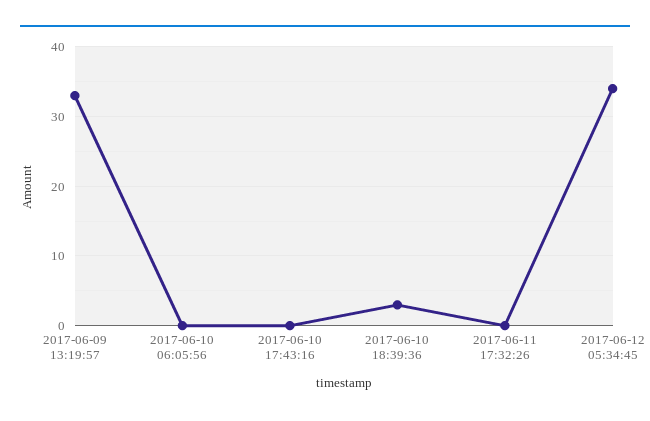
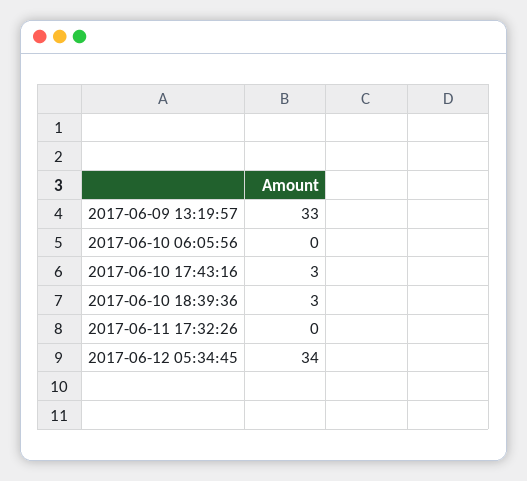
  {
    "2017-06-09 13:19:57": 33,
    "2017-06-10 06:05:56": 0,
-   "2017-06-10 17:43:16": 0,
+   "2017-06-10 17:43:16": 3,
    "2017-06-10 18:39:36": 3,
    "2017-06-11 17:32:26": 0,
    "2017-06-12 05:34:45": 34
  }

